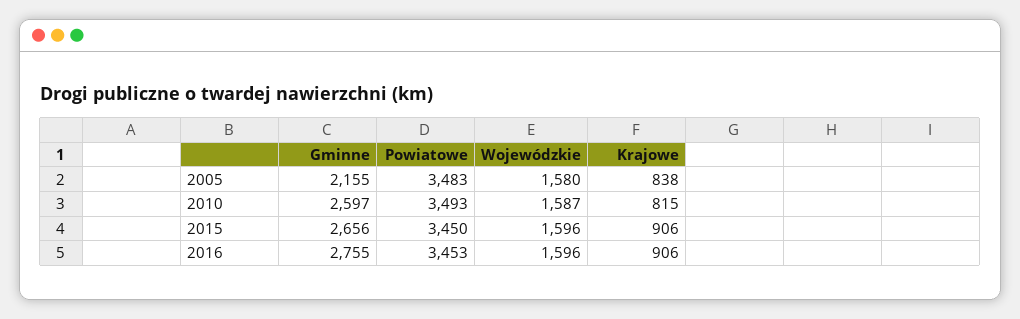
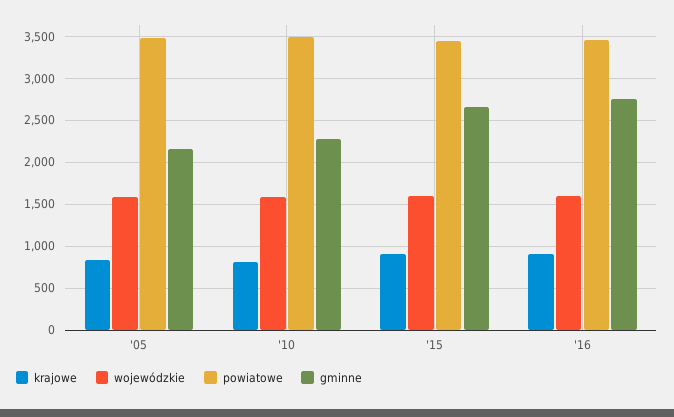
  {
    "Gminne": {
      "2005": 2155,
-     "2010": 2597,
+     "2010": 2300,
      "2015": 2656,
      "2016": 2755
    },
    "Powiatowe": {
      "2005": 3483,
      "2010": 3493,
      "2015": 3450,
      "2016": 3453
    },
    "Wojewódzkie": {
      "2005": 1580,
      "2010": 1587,
      "2015": 1596,
      "2016": 1596
    },
    "Krajowe": {
      "2005": 838,
      "2010": 815,
      "2015": 906,
      "2016": 906
    }
  }

